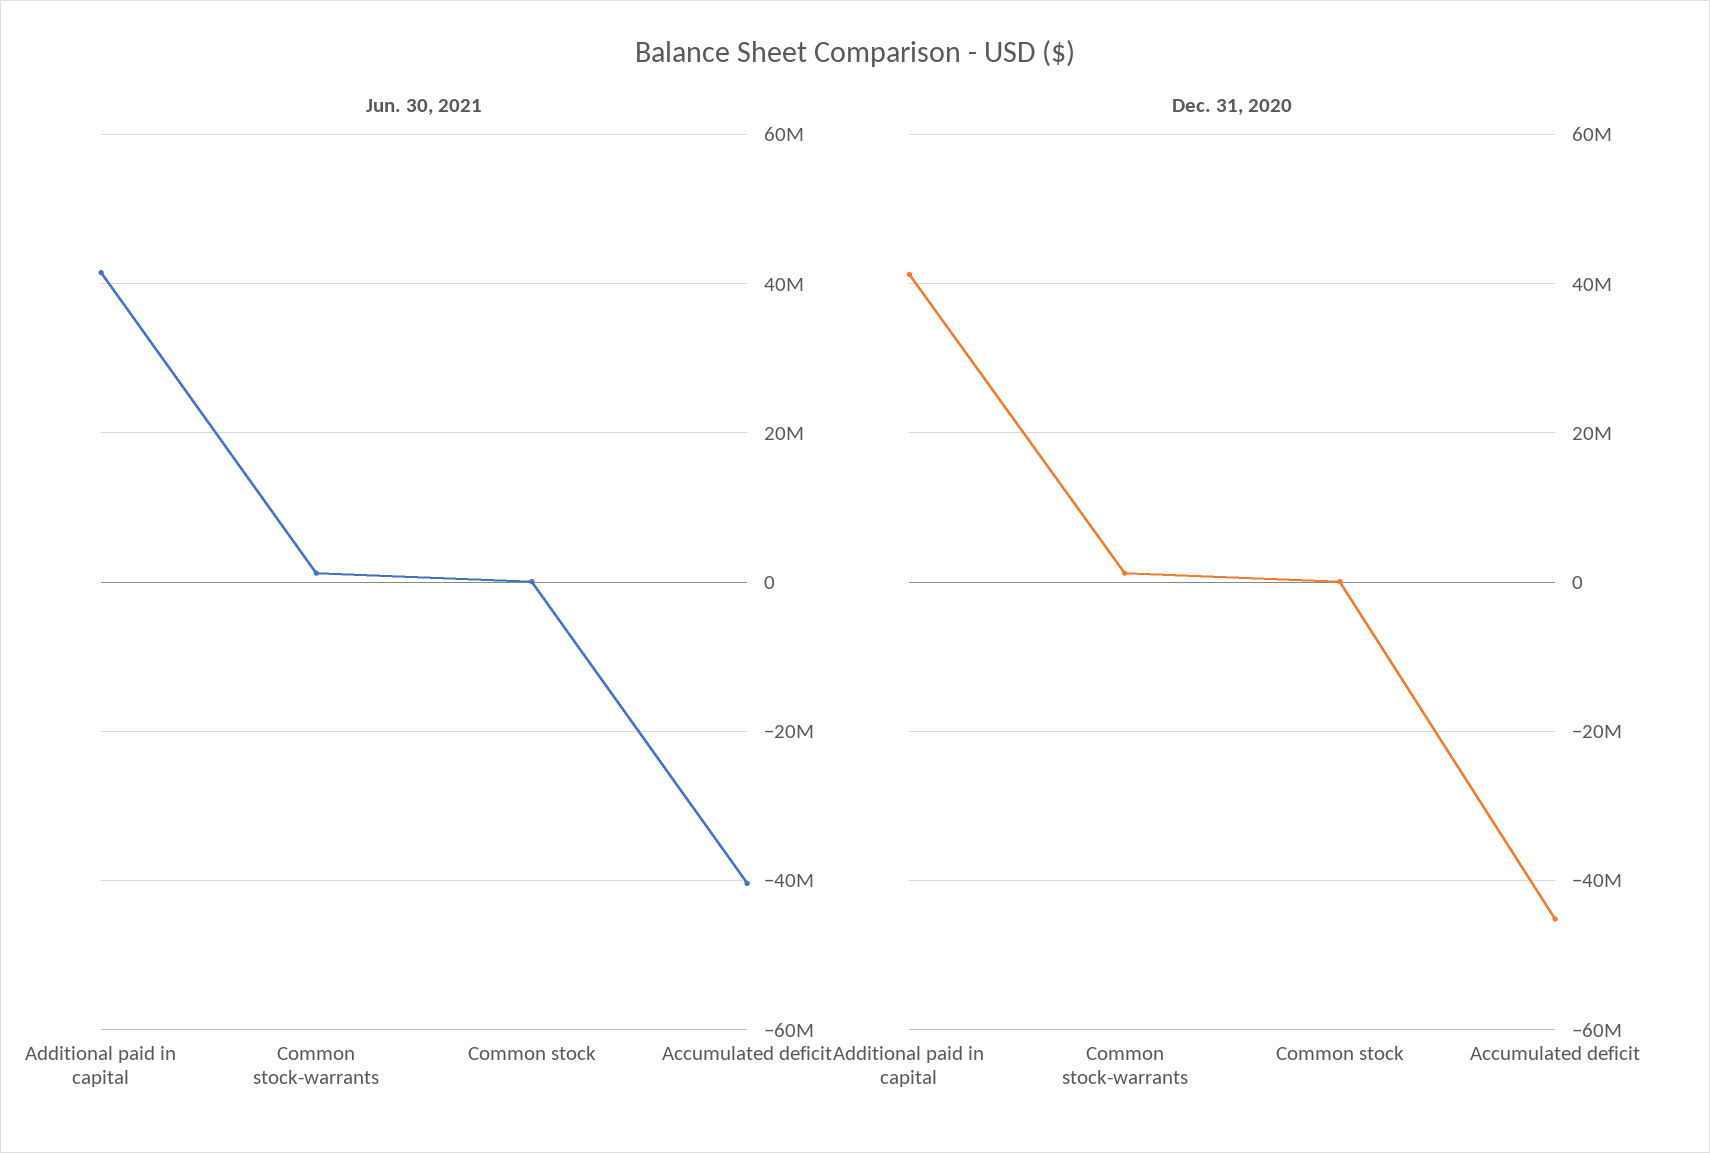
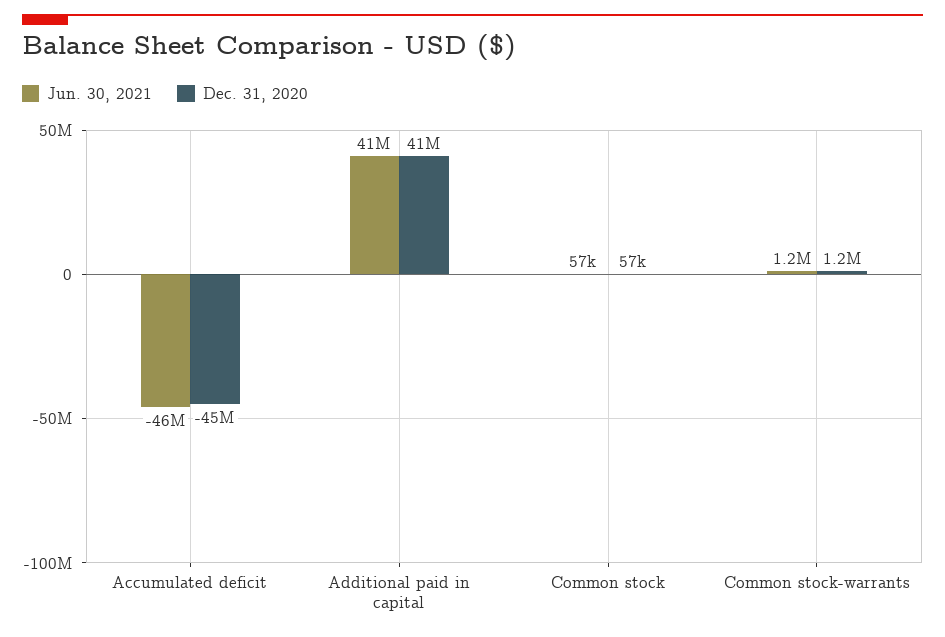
  {
    "Jun. 30, 2021": {
      "Additional paid in capital": 41000000,
      "Common stock-warrants": 1200000,
      "Common stock": 57000,
-     "Accumulated deficit": -40000000
+     "Accumulated deficit": -46000000
    },
    "Dec. 31, 2020": {
      "Additional paid in capital": 41000000,
      "Common stock-warrants": 1200000,
      "Common stock": 57000,
      "Accumulated deficit": -45000000
    }
  }

